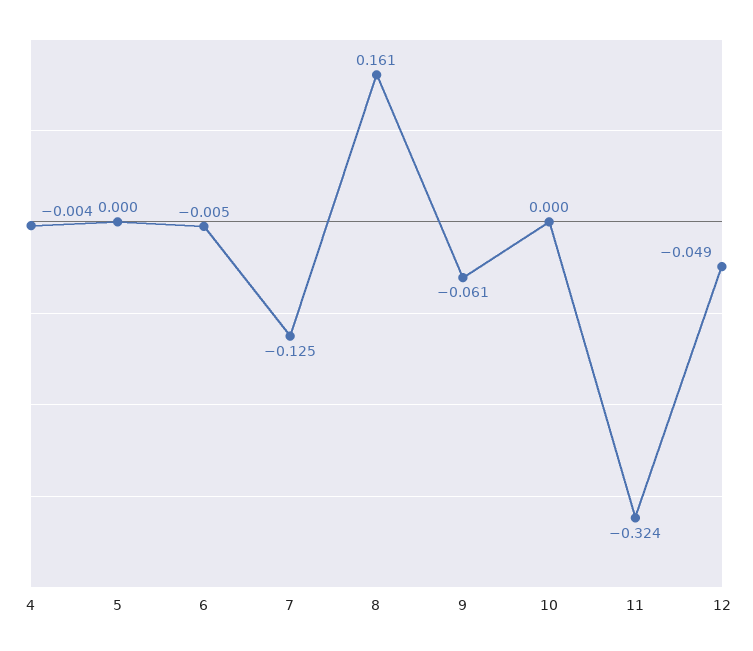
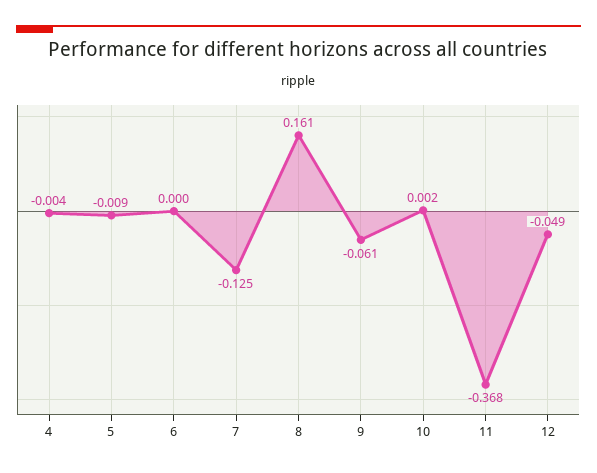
  {
    "4": -0.004,
-   "5": 0,
+   "5": -0.009,
-   "6": -0.005,
+   "6": 0,
    "7": -0.125,
    "8": 0.161,
    "9": -0.061,
-   "10": 0,
+   "10": 0.002,
-   "11": -0.324,
+   "11": -0.368,
    "12": -0.049
  }

